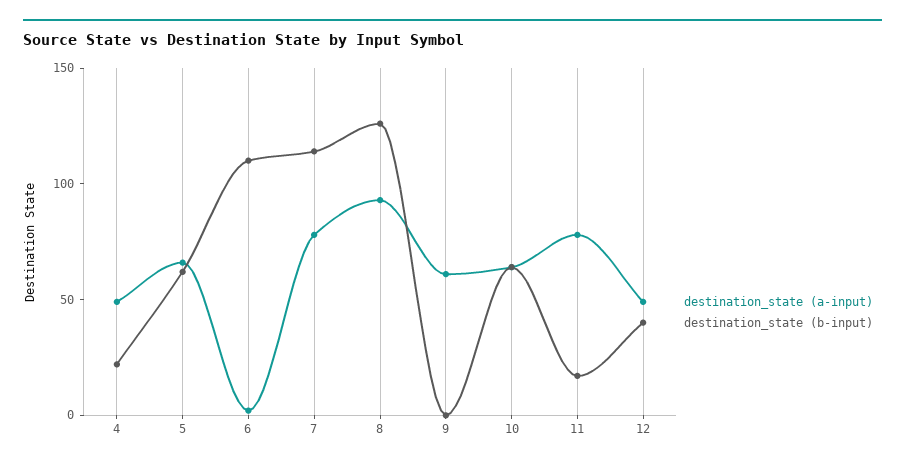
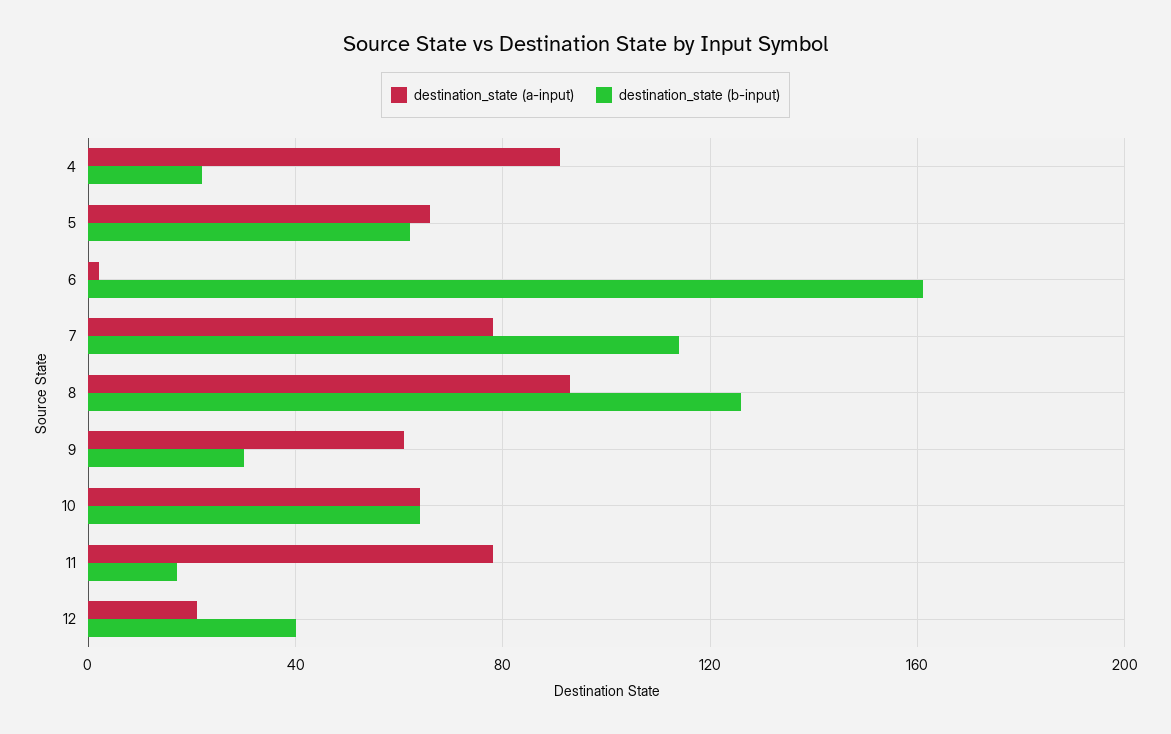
  {
    "destination_state (a-input)": {
-     "4": 50,
+     "4": 90,
      "5": 65,
      "6": 0,
      "7": 80,
      "8": 95,
      "9": 60,
      "10": 65,
      "11": 80,
-     "12": 50
+     "12": 20
    },
    "destination_state (b-input)": {
      "4": 20,
      "5": 60,
-     "6": 110,
+     "6": 160,
      "7": 115,
      "8": 125,
-     "9": 0,
+     "9": 30,
      "10": 65,
      "11": 15,
      "12": 40
    }
  }

